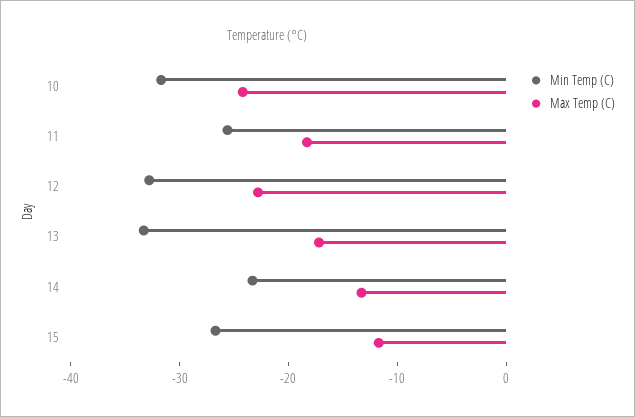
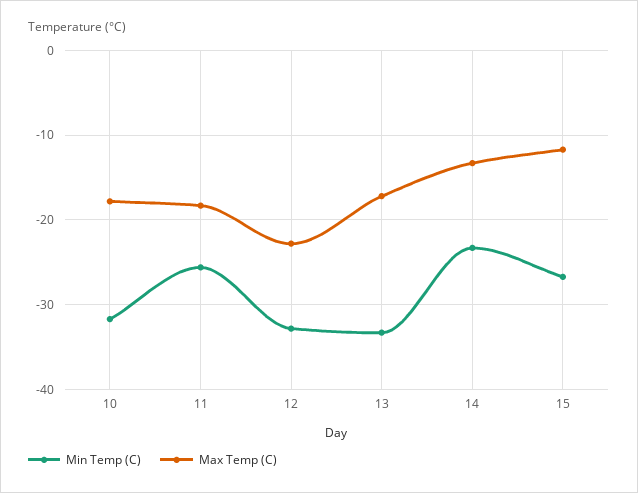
  {
    "Min Temp (C)": {
      "10": -32,
      "11": -26,
      "12": -33,
      "13": -33,
      "14": -23,
      "15": -27
    },
    "Max Temp (C)": {
-     "10": -24,
+     "10": -18,
      "11": -18,
      "12": -23,
      "13": -17,
      "14": -13,
      "15": -12
    }
  }

